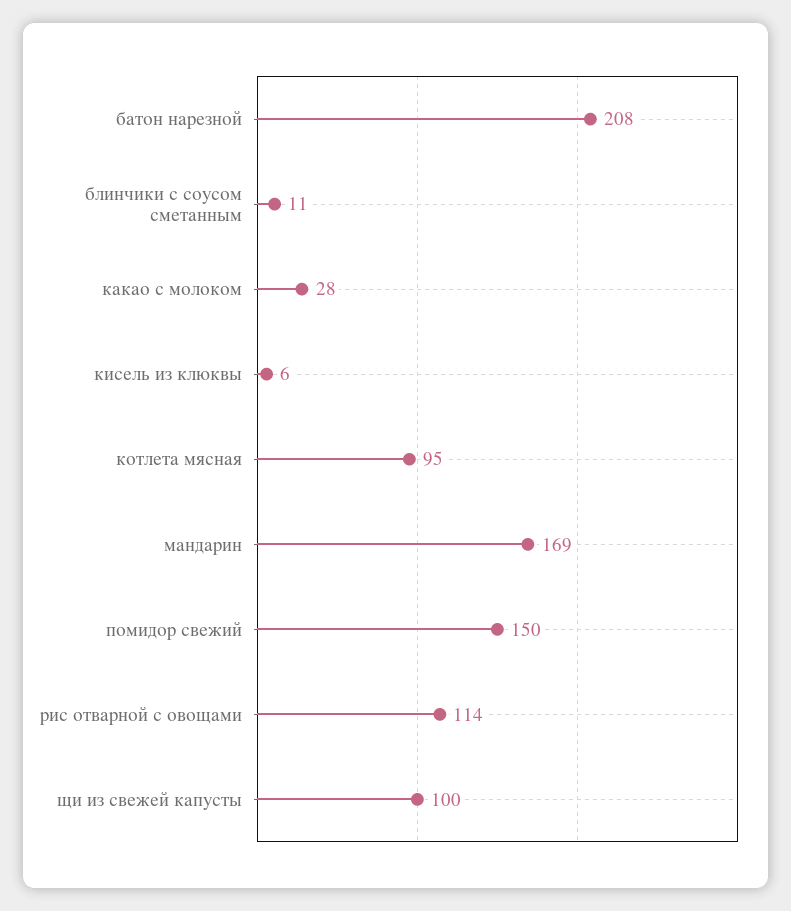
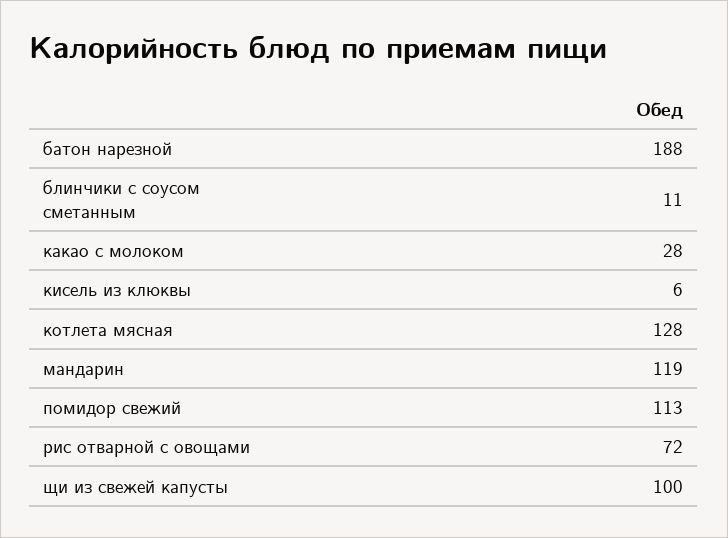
  {
-   "батон нарезной": 208,
+   "батон нарезной": 188,
    "блинчики с соусом сметанным": 11,
    "какао с молоком": 28,
    "кисель из клюквы": 6,
-   "котлета мясная": 95,
+   "котлета мясная": 128,
-   "мандарин": 169,
+   "мандарин": 119,
-   "помидор свежий": 150,
+   "помидор свежий": 113,
-   "рис отварной с овощами": 114,
+   "рис отварной с овощами": 72,
    "щи из свежей капусты": 100
  }

